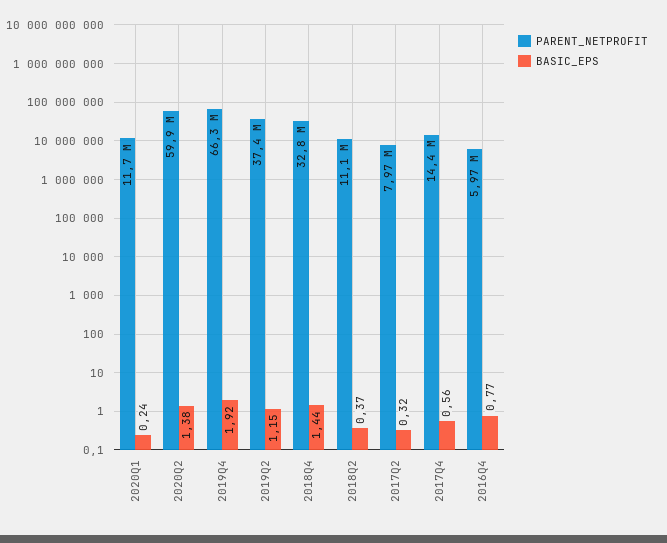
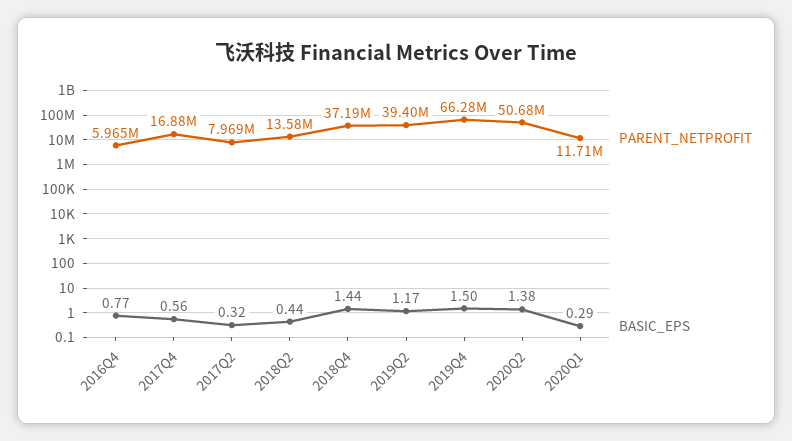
  {
    "PARENT_NETPROFIT": {
      "2020Q1": 11710000,
-     "2020Q2": 59900000,
+     "2020Q2": 50680000,
      "2019Q4": 66280000,
-     "2019Q2": 37400000,
+     "2019Q2": 39400000,
-     "2018Q4": 32800000,
+     "2018Q4": 37190000,
-     "2018Q2": 11100000,
+     "2018Q2": 13580000,
      "2017Q2": 7969000,
-     "2017Q4": 14400000,
+     "2017Q4": 16880000,
      "2016Q4": 5965000
    },
    "BASIC_EPS": {
-     "2020Q1": 0.24,
+     "2020Q1": 0.29,
      "2020Q2": 1.38,
-     "2019Q4": 1.92,
+     "2019Q4": 1.5,
-     "2019Q2": 1.15,
+     "2019Q2": 1.17,
      "2018Q4": 1.44,
-     "2018Q2": 0.37,
+     "2018Q2": 0.44,
      "2017Q2": 0.32,
      "2017Q4": 0.56,
      "2016Q4": 0.77
    }
  }

